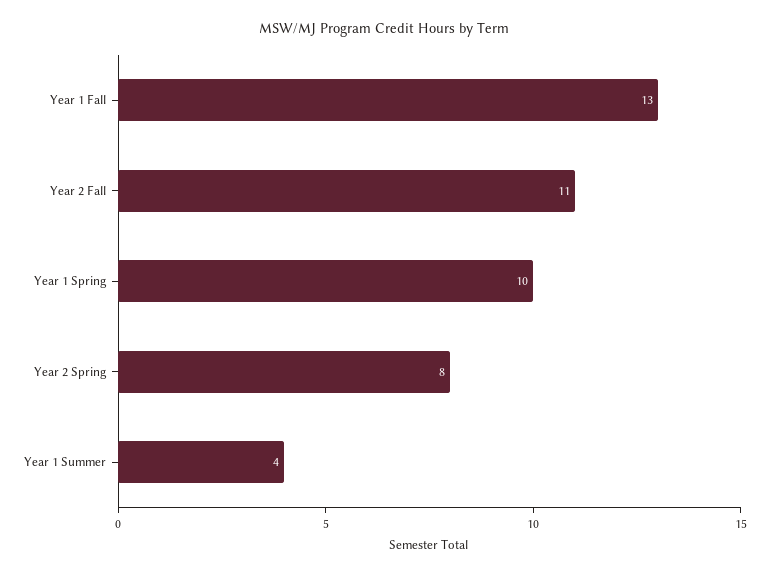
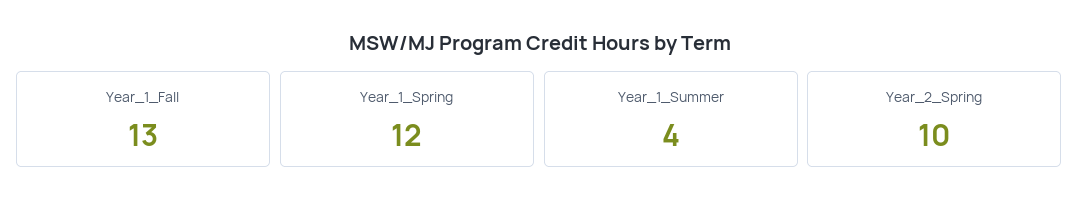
  {
    "Year 1 Fall": 13,
-   "Year 2 Fall": 11,
-   "Year 1 Spring": 10,
+   "Year 1 Spring": 12,
-   "Year 2 Spring": 8,
+   "Year 2 Spring": 10,
    "Year 1 Summer": 4
  }

